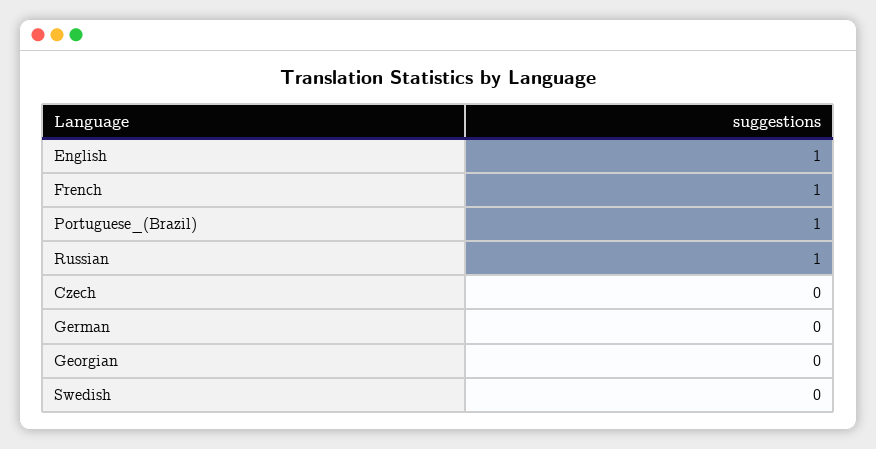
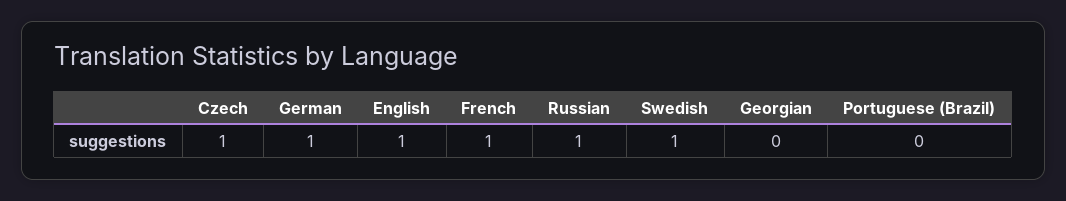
  {
    "English": 1,
    "French": 1,
-   "Portuguese_(Brazil)": 1,
+   "Portuguese_(Brazil)": 0,
    "Russian": 1,
-   "Czech": 0,
+   "Czech": 1,
-   "German": 0,
+   "German": 1,
    "Georgian": 0,
-   "Swedish": 0
+   "Swedish": 1
  }

